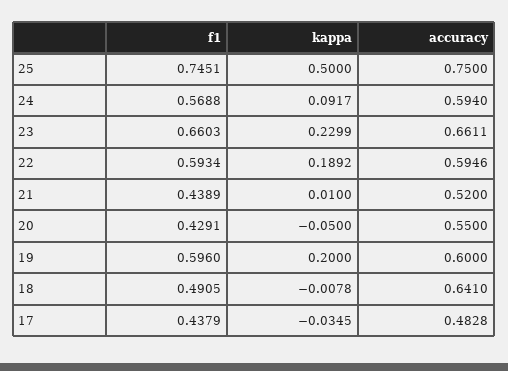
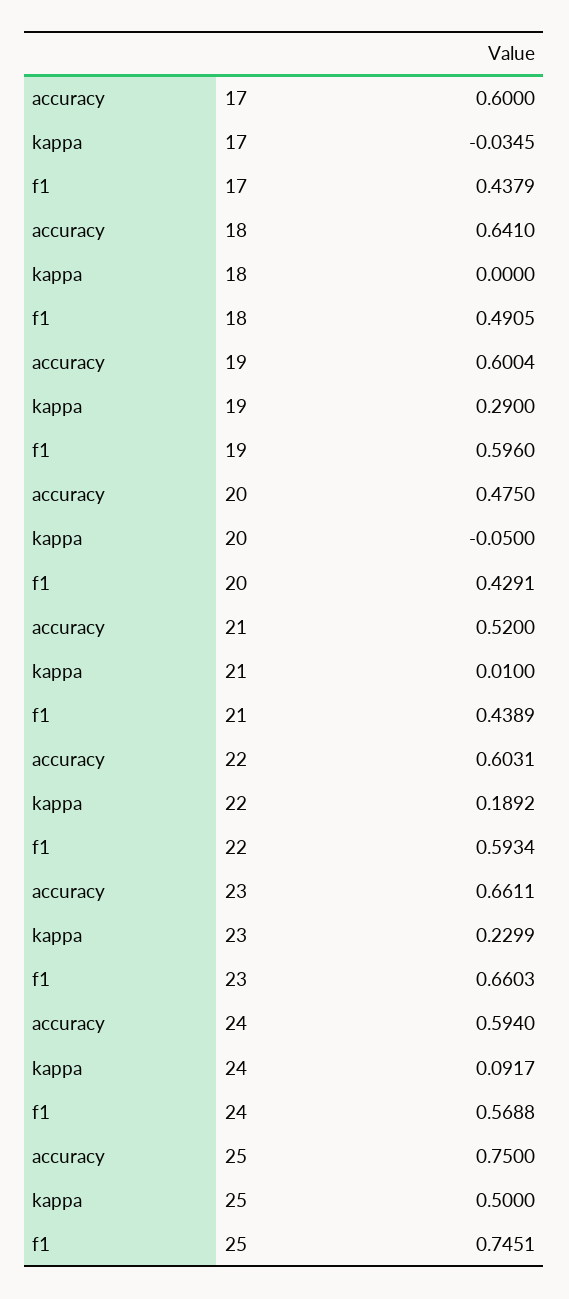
  {
    "f1": {
      "25": 0.7451,
      "24": 0.5688,
      "23": 0.6603,
      "22": 0.5934,
      "21": 0.4389,
      "20": 0.4291,
      "19": 0.596,
      "18": 0.4905,
      "17": 0.4379
    },
    "kappa": {
      "25": 0.5,
      "24": 0.0917,
      "23": 0.2299,
      "22": 0.1892,
      "21": 0.01,
      "20": -0.05,
-     "19": 0.2,
+     "19": 0.29,
-     "18": -0.0078,
+     "18": 0,
      "17": -0.0345
    },
    "accuracy": {
      "25": 0.75,
      "24": 0.594,
      "23": 0.6611,
-     "22": 0.5946,
+     "22": 0.6031,
      "21": 0.52,
-     "20": 0.55,
+     "20": 0.475,
-     "19": 0.6,
+     "19": 0.6004,
      "18": 0.641,
-     "17": 0.4828
+     "17": 0.6
    }
  }

